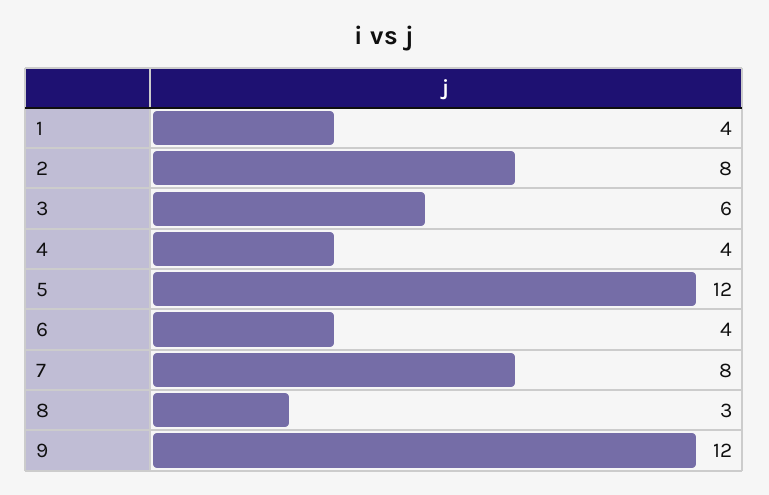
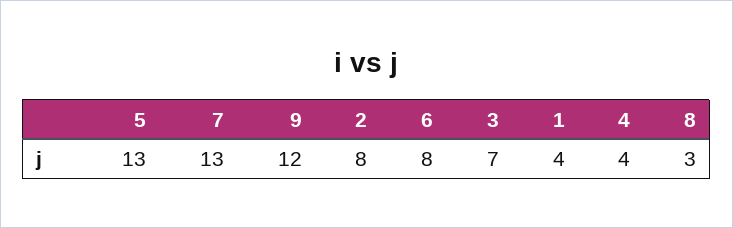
  {
    "1": 4,
    "2": 8,
-   "3": 6,
+   "3": 7,
    "4": 4,
-   "5": 12,
+   "5": 13,
-   "6": 4,
+   "6": 8,
-   "7": 8,
+   "7": 13,
    "8": 3,
    "9": 12
  }

